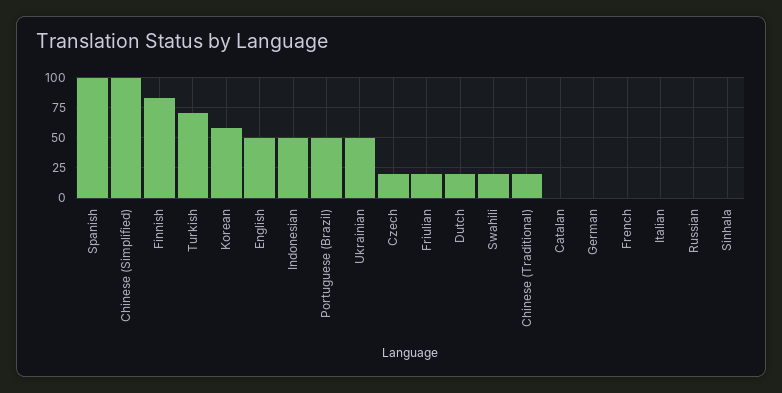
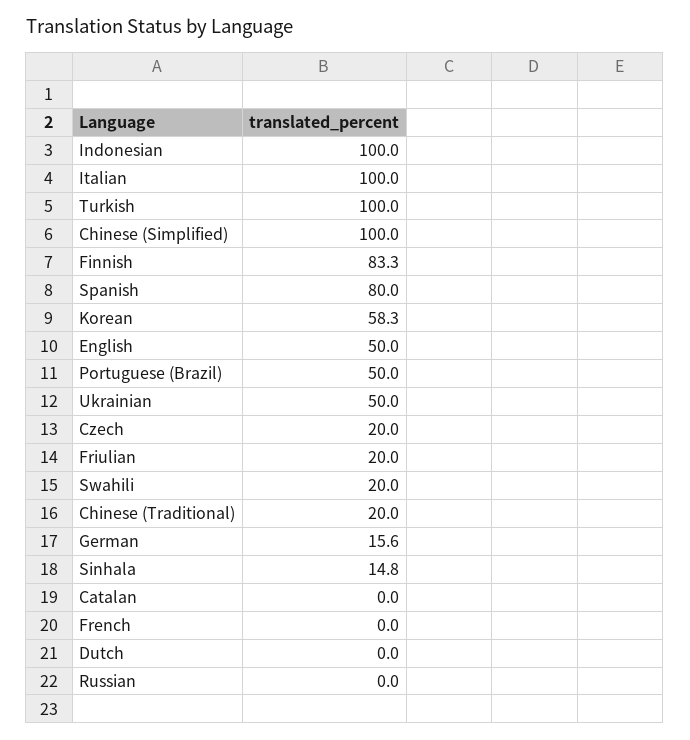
  {
-   "Spanish": 100,
+   "Spanish": 80,
    "Chinese (Simplified)": 100,
    "Finnish": 83.3,
-   "Turkish": 70,
+   "Turkish": 100,
    "Korean": 58.3,
    "English": 50,
-   "Indonesian": 50,
+   "Indonesian": 100,
    "Portuguese (Brazil)": 50,
    "Ukrainian": 50,
    "Czech": 20,
    "Friulian": 20,
-   "Dutch": 20,
+   "Dutch": 0,
    "Swahili": 20,
    "Chinese (Traditional)": 20,
    "Catalan": 0,
-   "German": 0,
+   "German": 15.6,
    "French": 0,
-   "Italian": 0,
+   "Italian": 100,
    "Russian": 0,
-   "Sinhala": 0
+   "Sinhala": 14.8
  }

